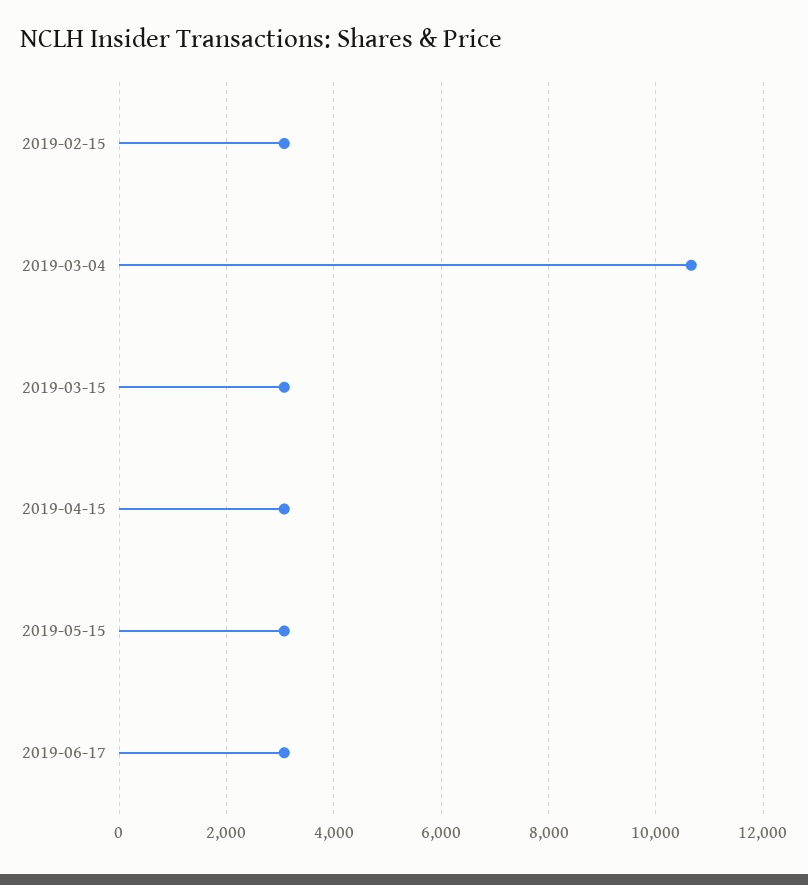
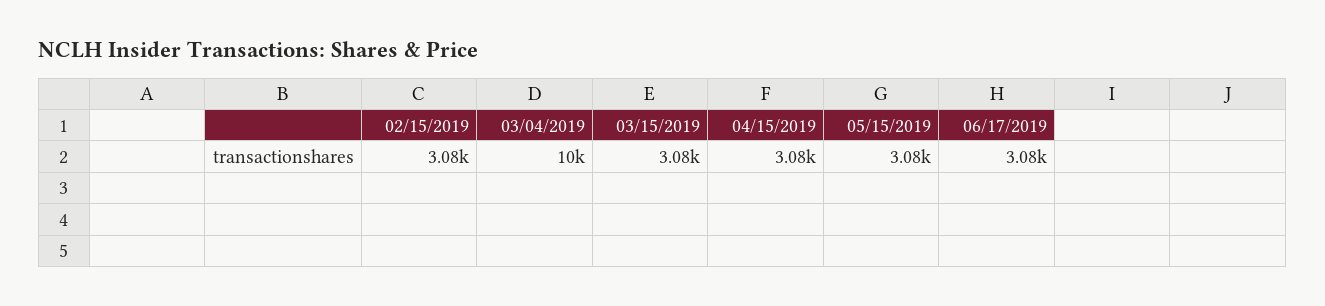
  {
    "2019-02-15": 3080,
-   "2019-03-04": 10600,
+   "2019-03-04": 10000,
    "2019-03-15": 3080,
    "2019-04-15": 3080,
    "2019-05-15": 3080,
    "2019-06-17": 3080
  }

